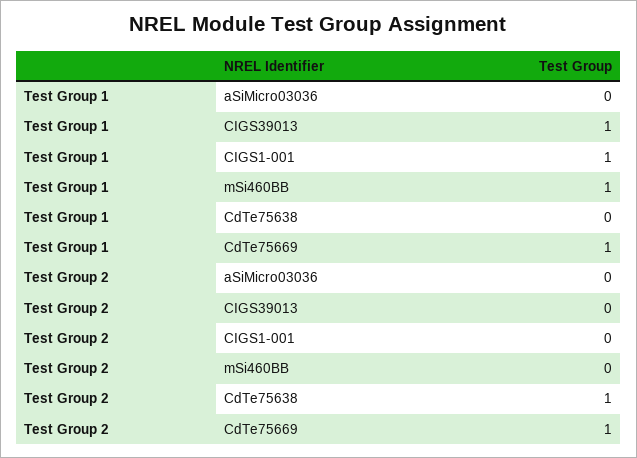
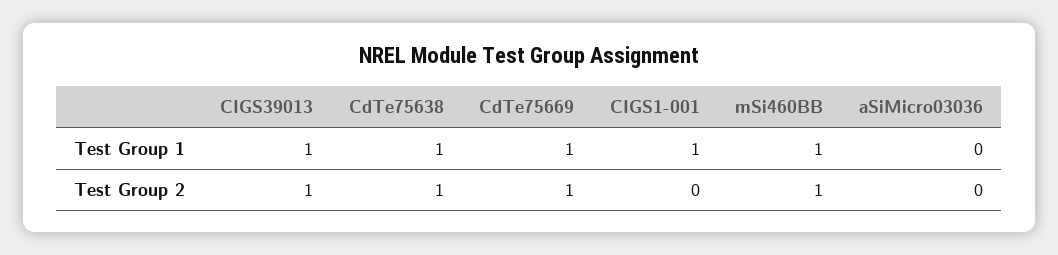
  {
    "Test Group 1": {
      "aSiMicro03036": 0,
      "CIGS39013": 1,
      "CIGS1-001": 1,
      "mSi460BB": 1,
-     "CdTe75638": 0,
+     "CdTe75638": 1,
      "CdTe75669": 1
    },
    "Test Group 2": {
      "aSiMicro03036": 0,
-     "CIGS39013": 0,
+     "CIGS39013": 1,
      "CIGS1-001": 0,
-     "mSi460BB": 0,
+     "mSi460BB": 1,
      "CdTe75638": 1,
      "CdTe75669": 1
    }
  }

